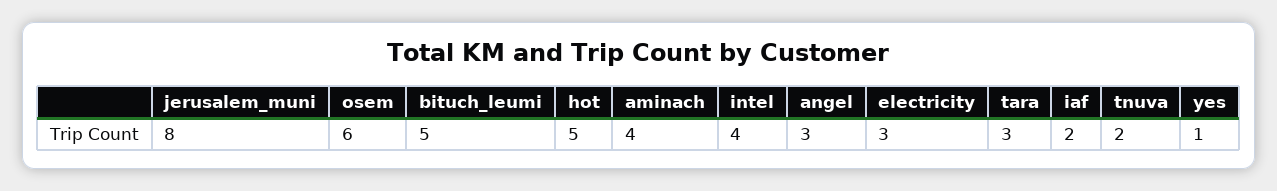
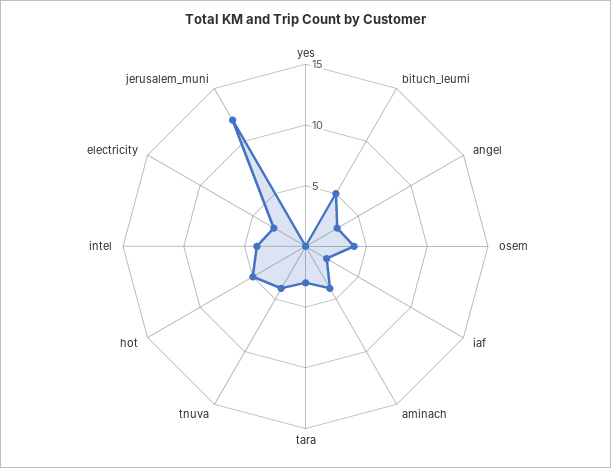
  {
-   "jerusalem_muni": 8,
+   "jerusalem_muni": 12,
-   "osem": 6,
+   "osem": 4,
    "bituch_leumi": 5,
    "hot": 5,
    "aminach": 4,
    "intel": 4,
    "angel": 3,
    "electricity": 3,
    "tara": 3,
    "iaf": 2,
-   "tnuva": 2,
+   "tnuva": 4,
-   "yes": 1
+   "yes": 0
  }

